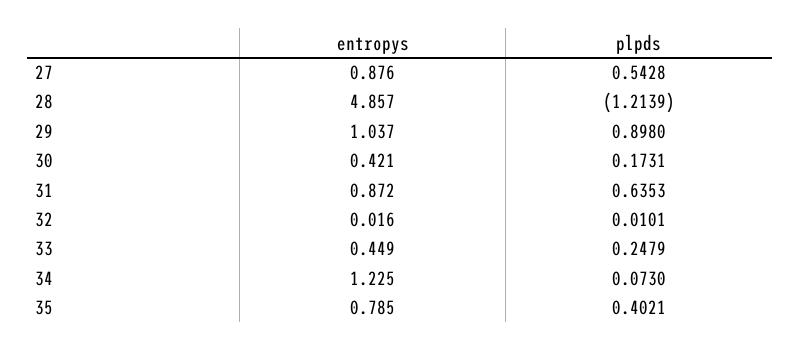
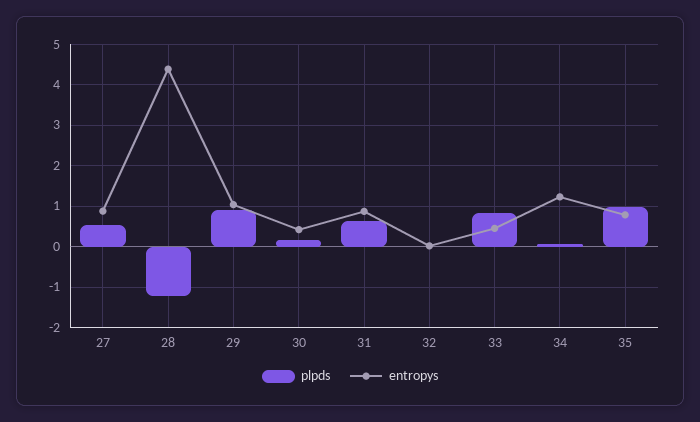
  {
    "entropys": {
      "27": 0.876,
-     "28": 4.857,
+     "28": 4.4,
      "29": 1.037,
      "30": 0.421,
      "31": 0.872,
      "32": 0.016,
      "33": 0.449,
      "34": 1.225,
      "35": 0.785
    },
    "plpds": {
      "27": 0.5428,
      "28": -1.2139,
      "29": 0.898,
      "30": 0.1731,
      "31": 0.6353,
      "32": 0.0101,
-     "33": 0.2479,
+     "33": 0.8,
      "34": 0.073,
-     "35": 0.4021
+     "35": 1
    }
  }

